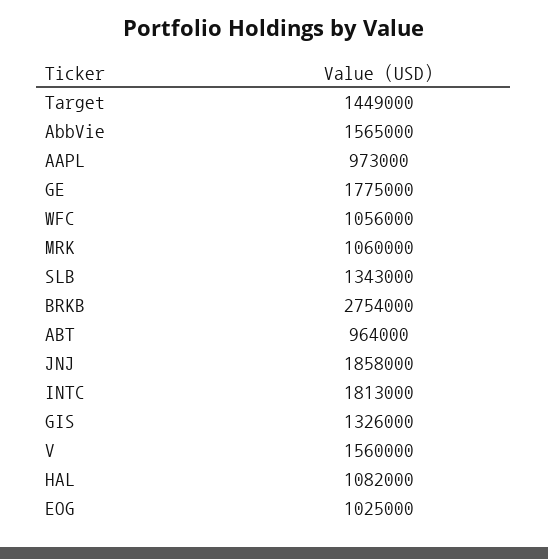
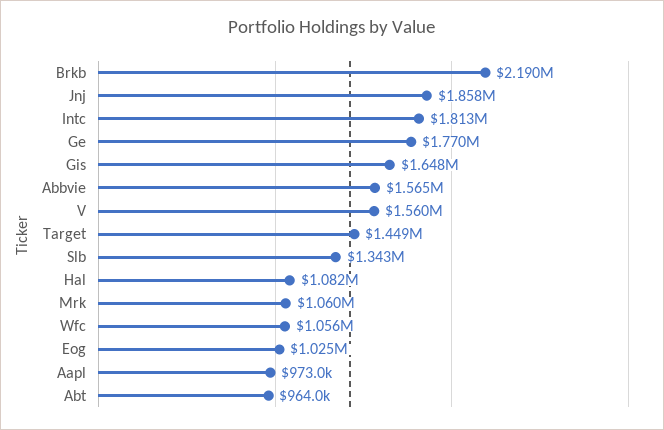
  {
    "Target": 1449000,
    "AbbVie": 1565000,
    "AAPL": 973000,
-   "GE": 1775000,
+   "GE": 1770000,
    "WFC": 1056000,
    "MRK": 1060000,
    "SLB": 1343000,
-   "BRKB": 2754000,
+   "BRKB": 2190000,
    "ABT": 964000,
    "JNJ": 1858000,
    "INTC": 1813000,
-   "GIS": 1326000,
+   "GIS": 1648000,
    "V": 1560000,
    "HAL": 1082000,
    "EOG": 1025000
  }

